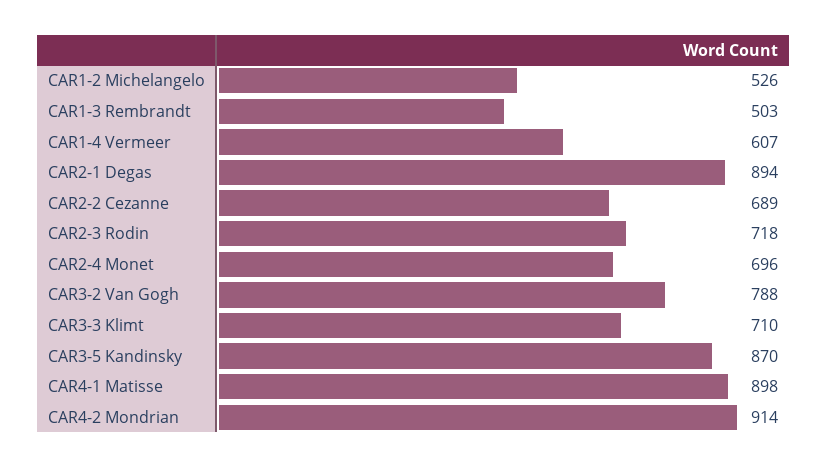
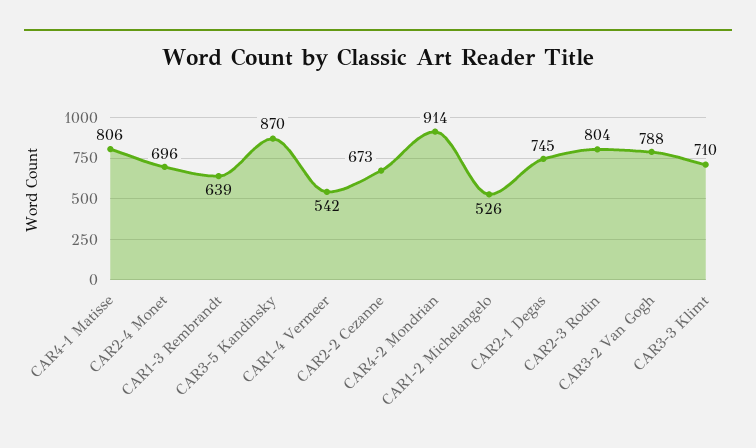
  {
    "CAR1-2 Michelangelo": 526,
-   "CAR1-3 Rembrandt": 503,
+   "CAR1-3 Rembrandt": 639,
-   "CAR1-4 Vermeer": 607,
+   "CAR1-4 Vermeer": 542,
-   "CAR2-1 Degas": 894,
+   "CAR2-1 Degas": 745,
-   "CAR2-2 Cezanne": 689,
+   "CAR2-2 Cezanne": 673,
-   "CAR2-3 Rodin": 718,
+   "CAR2-3 Rodin": 804,
    "CAR2-4 Monet": 696,
    "CAR3-2 Van Gogh": 788,
    "CAR3-3 Klimt": 710,
    "CAR3-5 Kandinsky": 870,
-   "CAR4-1 Matisse": 898,
+   "CAR4-1 Matisse": 806,
    "CAR4-2 Mondrian": 914
  }

